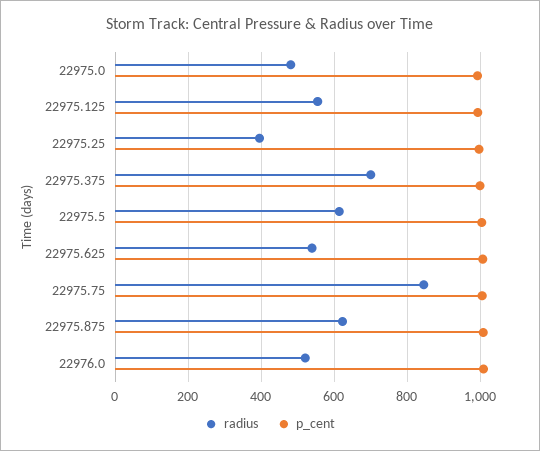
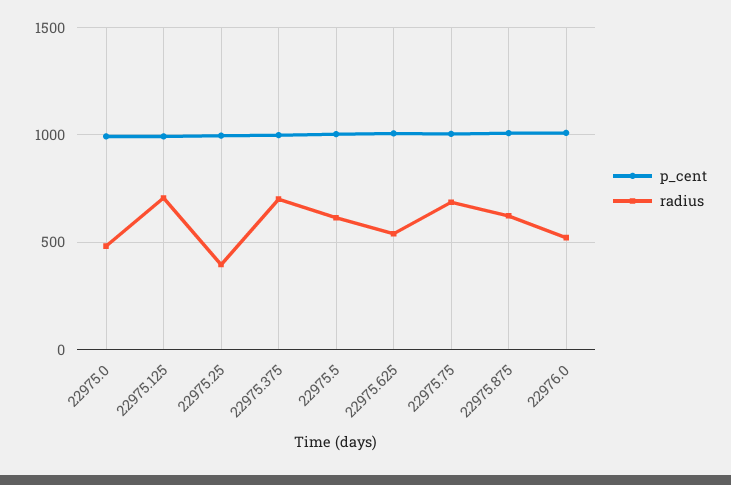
  {
    "radius": {
      "22975.0": 480,
-     "22975.125": 560,
+     "22975.125": 700,
      "22975.25": 400,
      "22975.375": 700,
      "22975.5": 620,
      "22975.625": 540,
-     "22975.75": 840,
+     "22975.75": 700,
      "22975.875": 620,
      "22976.0": 520
    },
    "p_cent": {
      "22975.0": 1000,
      "22975.125": 1000,
      "22975.25": 1000,
      "22975.375": 1000,
      "22975.5": 1000,
      "22975.625": 1000,
      "22975.75": 1000,
      "22975.875": 1000,
      "22976.0": 1000
    }
  }

